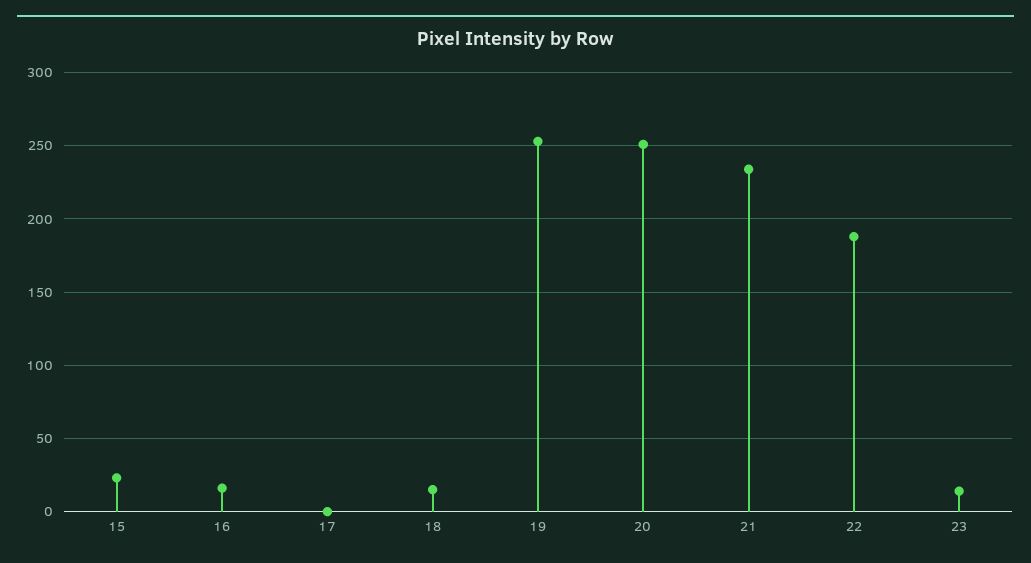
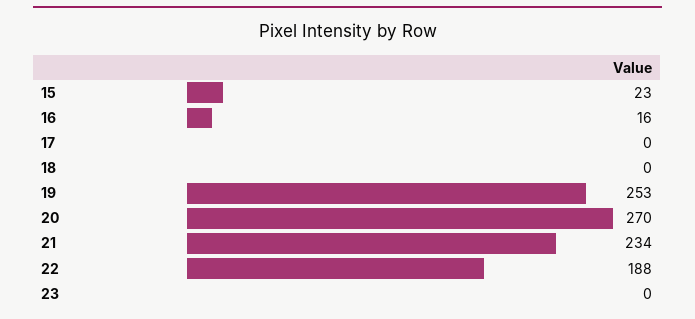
  {
    "15": 23,
    "16": 16,
    "17": 0,
-   "18": 15,
+   "18": 0,
    "19": 253,
-   "20": 250,
+   "20": 270,
    "21": 234,
    "22": 188,
-   "23": 15
+   "23": 0
  }

